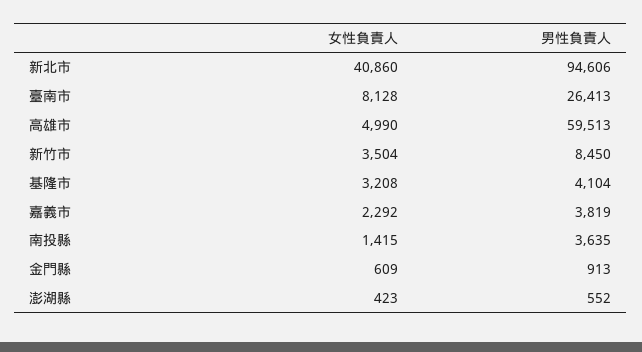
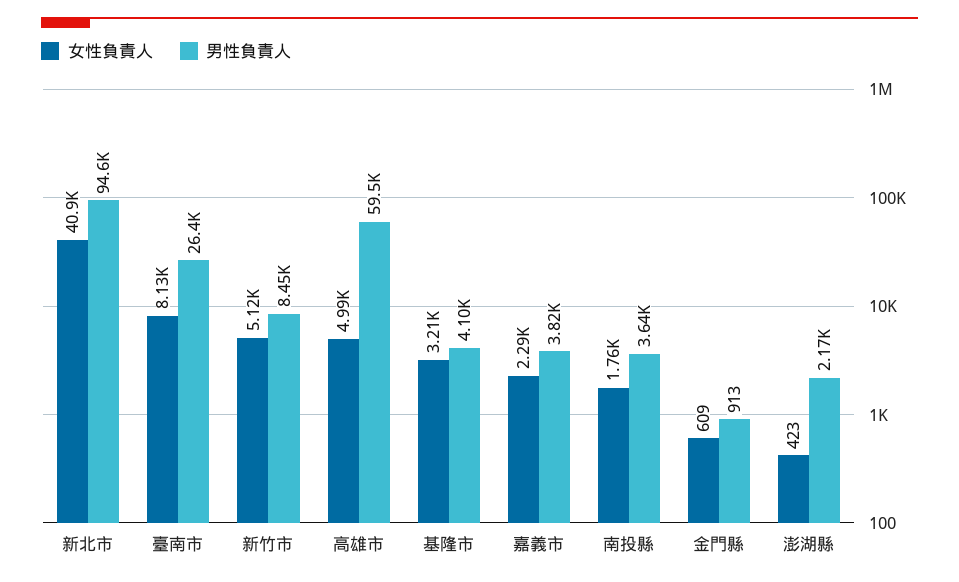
  {
    "女性負責人": {
      "新北市": 40860,
      "臺南市": 8128,
      "高雄市": 4990,
-     "新竹市": 3504,
+     "新竹市": 5120,
      "基隆市": 3208,
      "嘉義市": 2292,
-     "南投縣": 1415,
+     "南投縣": 1760,
      "金門縣": 609,
      "澎湖縣": 423
    },
    "男性負責人": {
      "新北市": 94606,
      "臺南市": 26413,
      "高雄市": 59513,
      "新竹市": 8450,
      "基隆市": 4104,
      "嘉義市": 3819,
      "南投縣": 3635,
      "金門縣": 913,
-     "澎湖縣": 552
+     "澎湖縣": 2170
    }
  }

